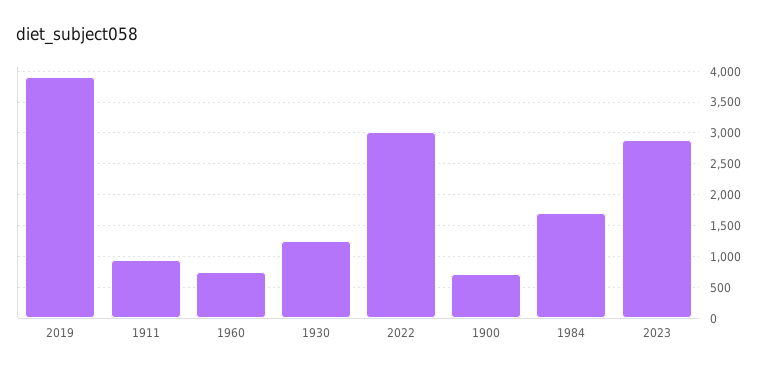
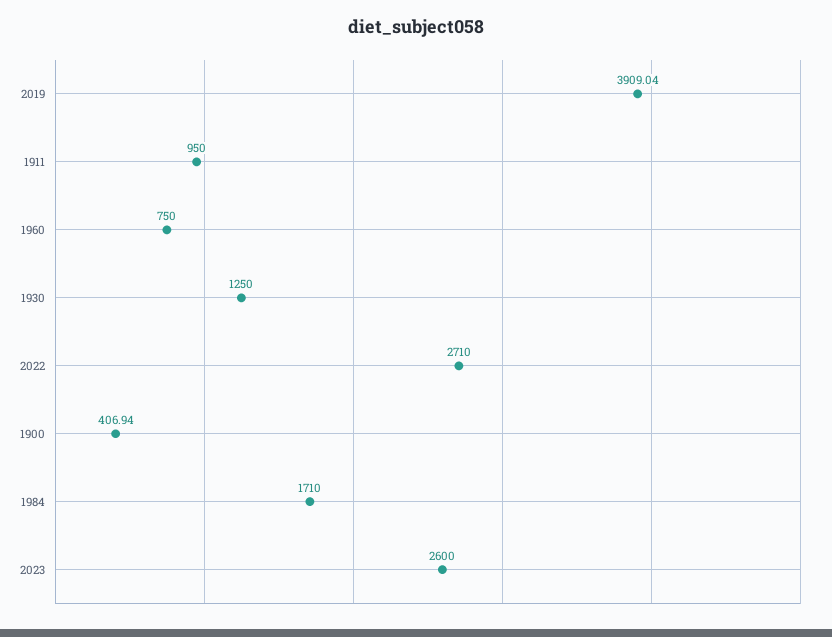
  {
    "2019": 3909.04,
    "1911": 950,
    "1960": 750,
    "1930": 1250,
-   "2022": 3000,
+   "2022": 2710,
-   "1900": 700,
+   "1900": 406.94,
    "1984": 1710,
-   "2023": 2900
+   "2023": 2600
  }

